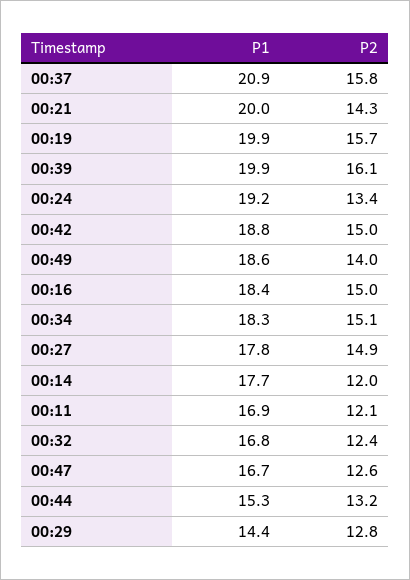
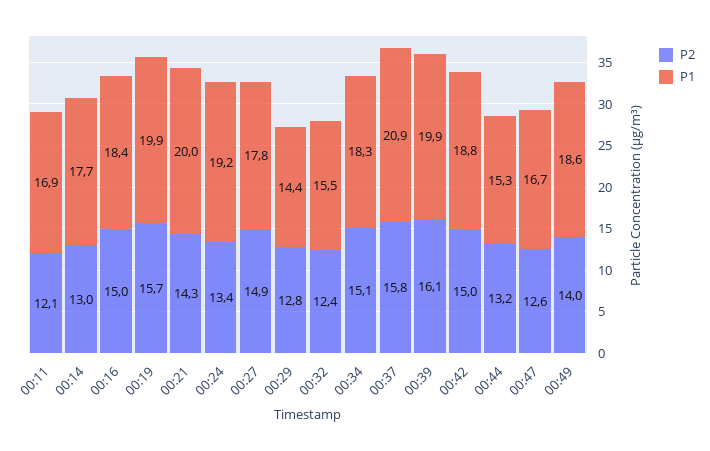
  {
    "P1": {
      "00:37": 20.9,
      "00:21": 20,
      "00:19": 19.9,
      "00:39": 19.9,
      "00:24": 19.2,
      "00:42": 18.8,
      "00:49": 18.6,
      "00:16": 18.4,
      "00:34": 18.3,
      "00:27": 17.8,
      "00:14": 17.7,
      "00:11": 16.9,
-     "00:32": 16.8,
+     "00:32": 15.5,
      "00:47": 16.7,
      "00:44": 15.3,
      "00:29": 14.4
    },
    "P2": {
      "00:37": 15.8,
      "00:21": 14.3,
      "00:19": 15.7,
      "00:39": 16.1,
      "00:24": 13.4,
      "00:42": 15,
      "00:49": 14,
      "00:16": 15,
      "00:34": 15.1,
      "00:27": 14.9,
-     "00:14": 12,
+     "00:14": 13,
      "00:11": 12.1,
      "00:32": 12.4,
      "00:47": 12.6,
      "00:44": 13.2,
      "00:29": 12.8
    }
  }

